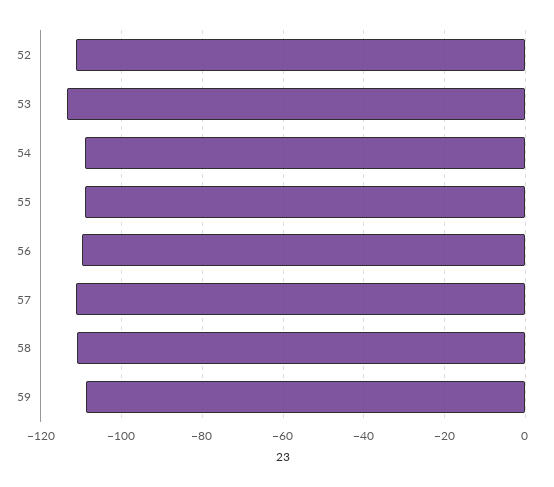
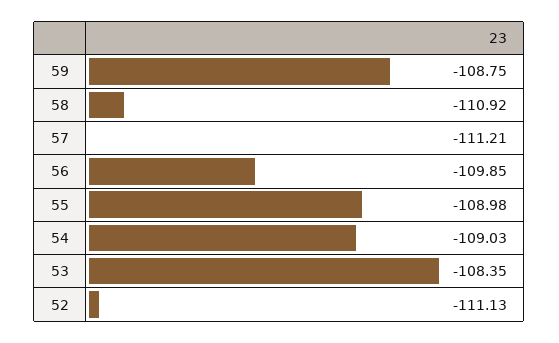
  {
    "52": -111.13,
-   "53": -114,
+   "53": -108.35,
    "54": -109.03,
    "55": -108.98,
    "56": -109.85,
    "57": -111.21,
    "58": -110.92,
    "59": -108.75
  }

